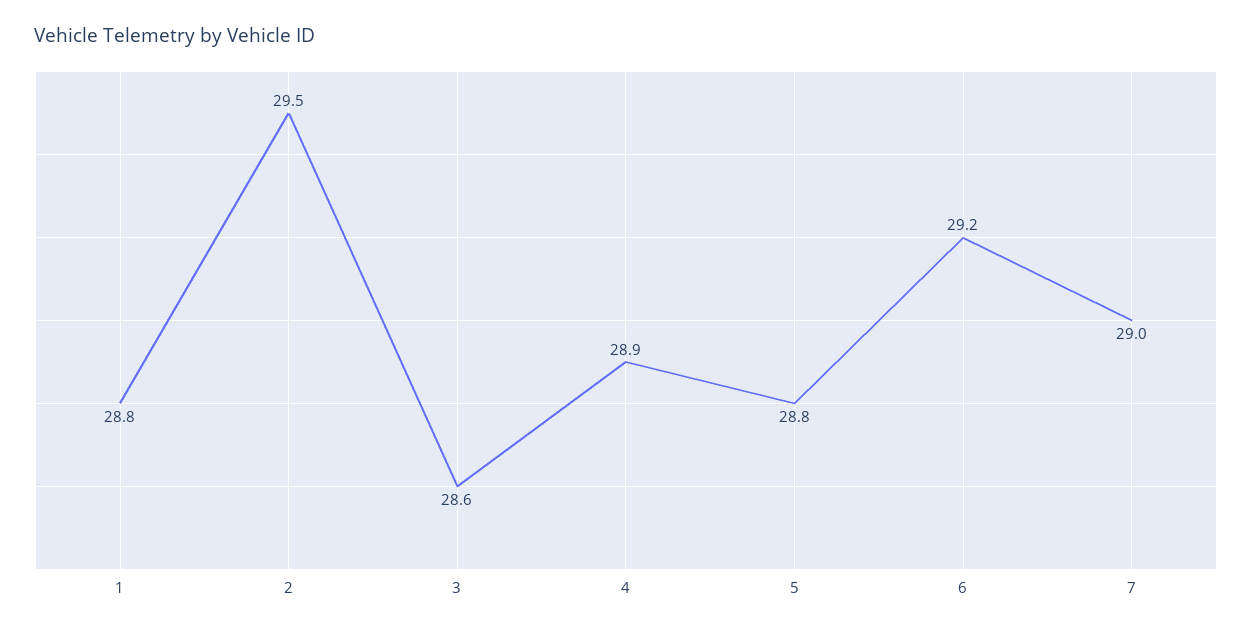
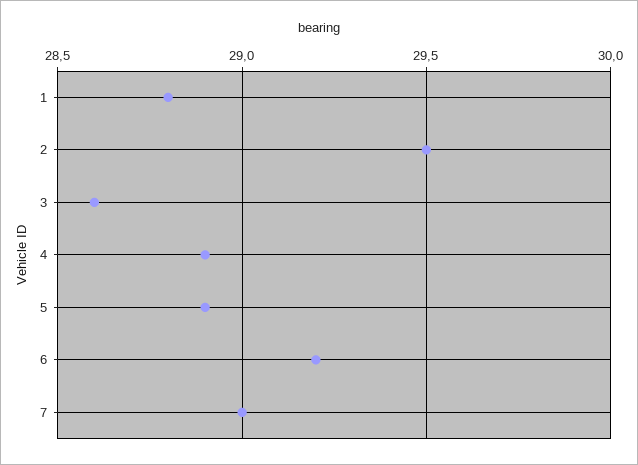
  {
    "1": 28.8,
    "2": 29.5,
    "3": 28.6,
    "4": 28.9,
-   "5": 28.8,
+   "5": 28.9,
    "6": 29.2,
    "7": 29
  }

